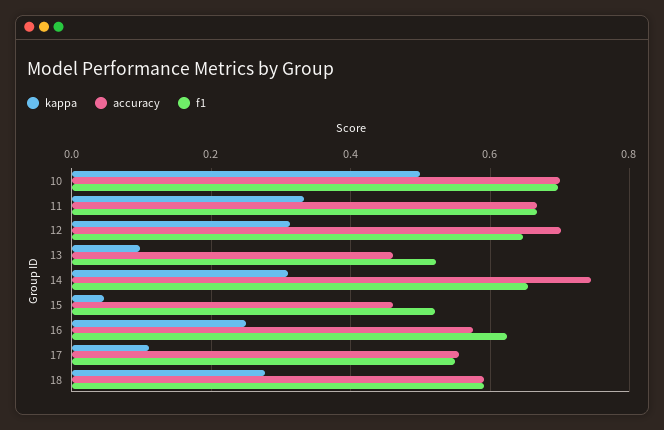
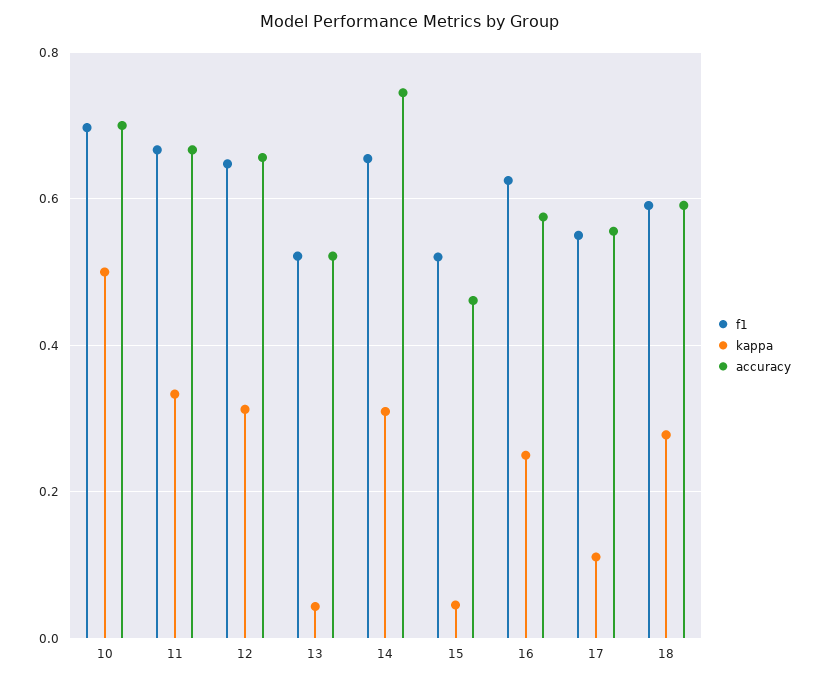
  {
    "kappa": {
      "10": 0.5,
      "11": 0.34,
      "12": 0.32,
-     "13": 0.1,
+     "13": 0.04,
      "14": 0.3,
      "15": 0.04,
      "16": 0.26,
      "17": 0.12,
      "18": 0.28
    },
    "accuracy": {
      "10": 0.7,
      "11": 0.66,
-     "12": 0.7,
+     "12": 0.66,
-     "13": 0.46,
+     "13": 0.52,
      "14": 0.74,
      "15": 0.46,
      "16": 0.58,
      "17": 0.56,
      "18": 0.6
    },
    "f1": {
      "10": 0.7,
      "11": 0.66,
      "12": 0.64,
      "13": 0.52,
      "14": 0.66,
      "15": 0.52,
      "16": 0.62,
      "17": 0.56,
      "18": 0.6
    }
  }

